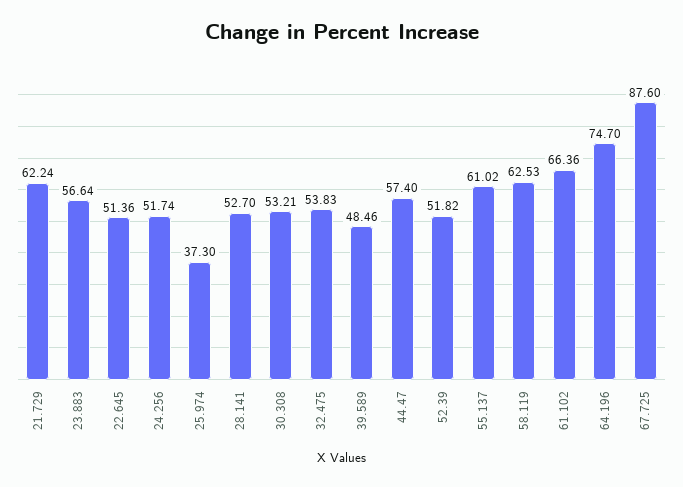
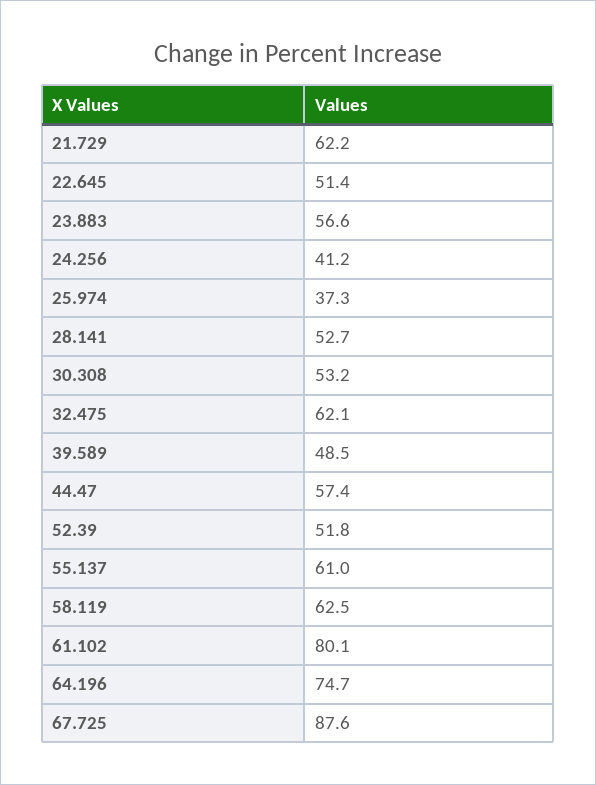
  {
    "21.729": 62.24,
    "23.883": 56.64,
    "22.645": 51.36,
-   "24.256": 51.74,
+   "24.256": 41.2,
    "25.974": 37.3,
    "28.141": 52.7,
    "30.308": 53.21,
-   "32.475": 53.83,
+   "32.475": 62.1,
    "39.589": 48.46,
    "44.47": 57.4,
    "52.39": 51.82,
    "55.137": 61.02,
    "58.119": 62.53,
-   "61.102": 66.36,
+   "61.102": 80.1,
    "64.196": 74.7,
    "67.725": 87.6
  }

